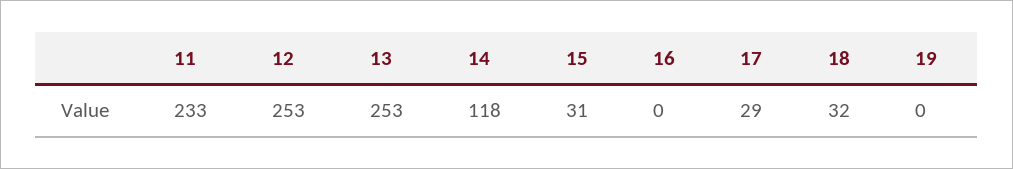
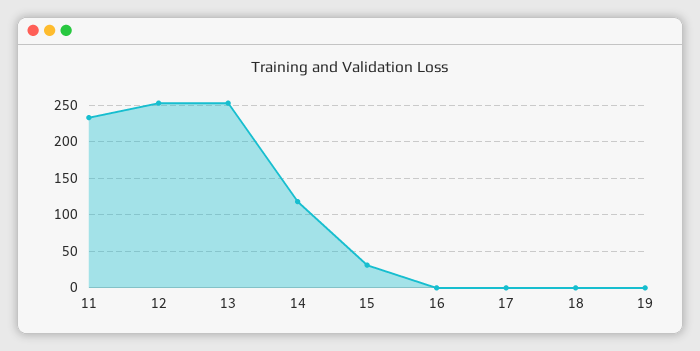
  {
    "11": 233,
    "12": 253,
    "13": 253,
    "14": 118,
    "15": 31,
    "16": 0,
-   "17": 29,
+   "17": 0,
-   "18": 32,
+   "18": 0,
    "19": 0
  }

